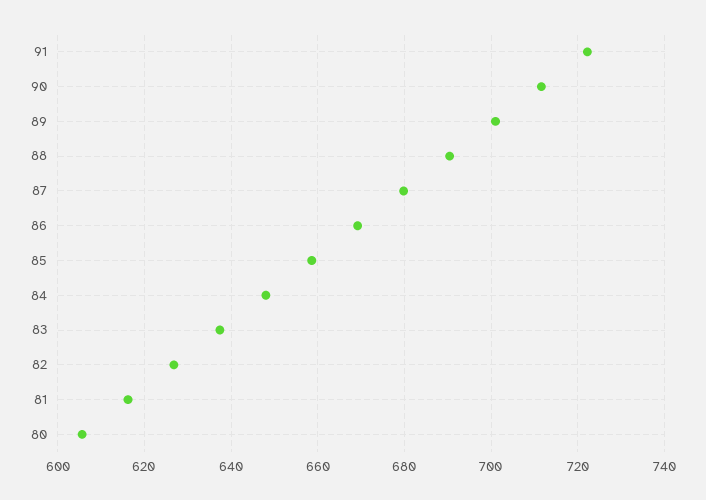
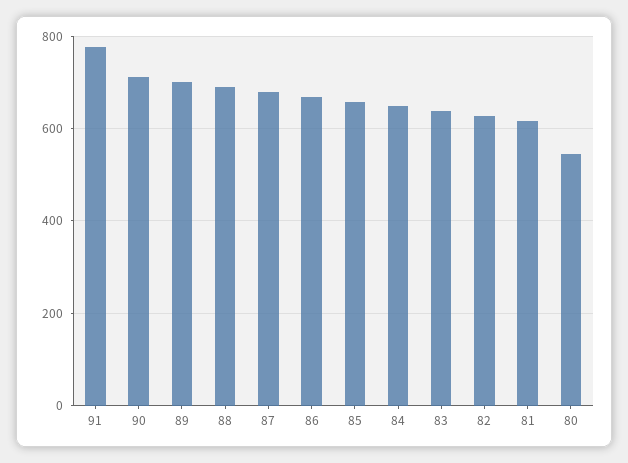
  {
-   "91": 722,
+   "91": 780,
    "90": 712,
    "89": 702,
    "88": 690,
    "87": 680,
    "86": 670,
    "85": 658,
    "84": 648,
    "83": 638,
    "82": 626,
    "81": 616,
-   "80": 606
+   "80": 540
  }

